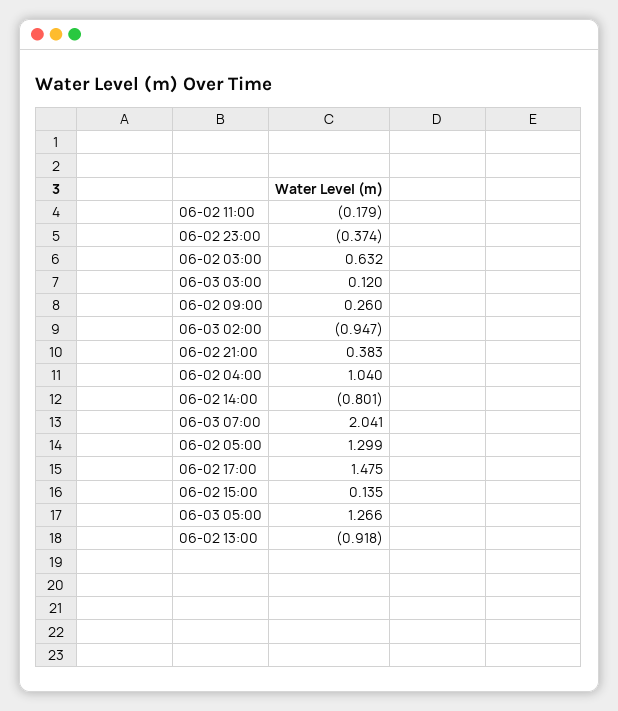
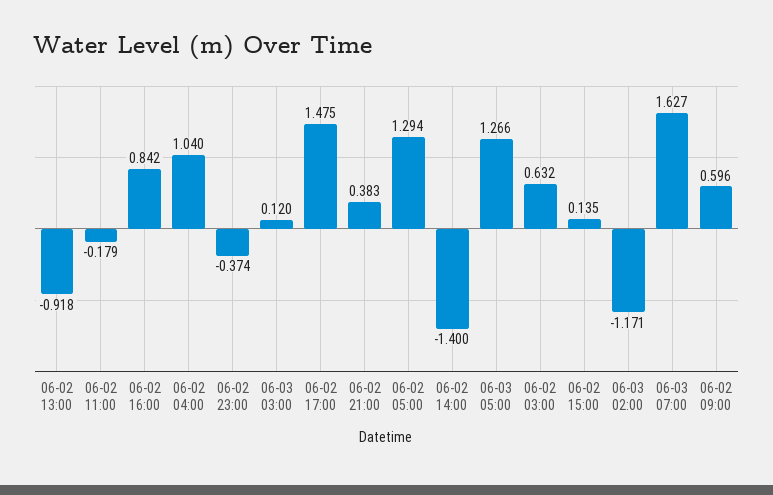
  {
    "06-02 11:00": -0.179,
    "06-02 23:00": -0.374,
    "06-02 03:00": 0.632,
    "06-03 03:00": 0.12,
-   "06-02 09:00": 0.26,
+   "06-02 09:00": 0.596,
-   "06-03 02:00": -0.947,
+   "06-03 02:00": -1.171,
    "06-02 21:00": 0.383,
    "06-02 04:00": 1.04,
-   "06-02 14:00": -0.801,
+   "06-02 14:00": -1.4,
-   "06-03 07:00": 2.041,
+   "06-03 07:00": 1.627,
-   "06-02 05:00": 1.299,
+   "06-02 05:00": 1.294,
    "06-02 17:00": 1.475,
    "06-02 15:00": 0.135,
    "06-03 05:00": 1.266,
-   "06-02 13:00": -0.918
+   "06-02 13:00": -0.918,
+   "06-02 16:00": 0.842
  }

